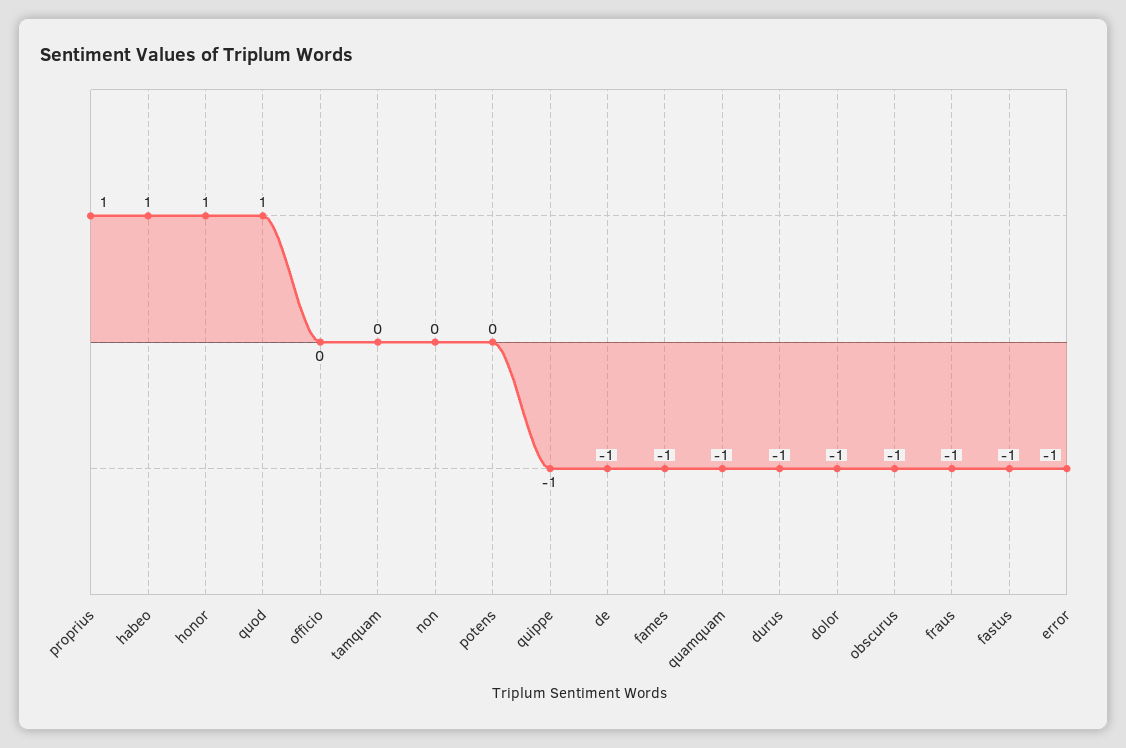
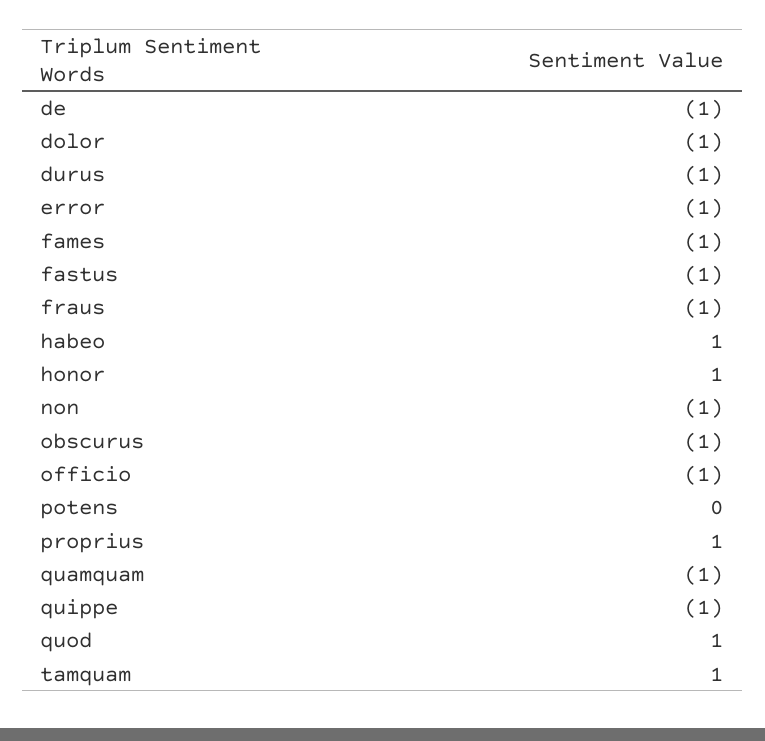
  {
    "proprius": 1,
    "habeo": 1,
    "honor": 1,
    "quod": 1,
-   "officio": 0,
+   "officio": -1,
-   "tamquam": 0,
+   "tamquam": 1,
-   "non": 0,
+   "non": -1,
    "potens": 0,
    "quippe": -1,
    "de": -1,
    "fames": -1,
    "quamquam": -1,
    "durus": -1,
    "dolor": -1,
    "obscurus": -1,
    "fraus": -1,
    "fastus": -1,
    "error": -1
  }

